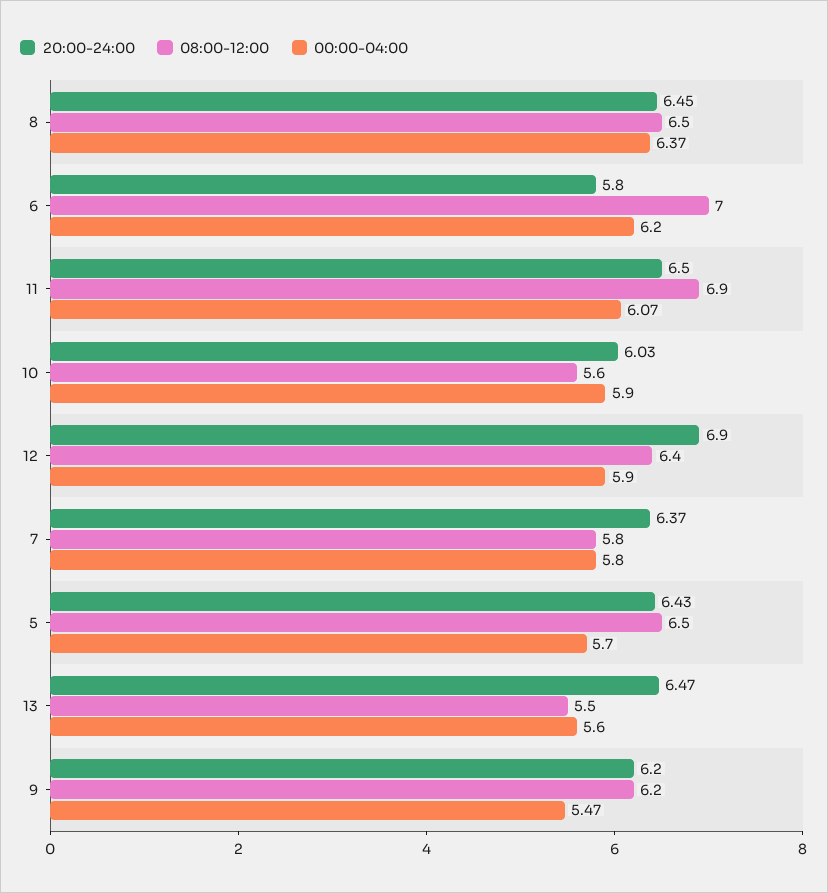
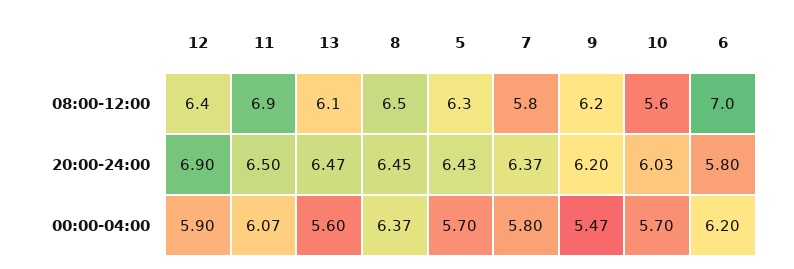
  {
    "20:00-24:00": {
      "8": 6.45,
      "6": 5.8,
      "11": 6.5,
      "10": 6.03,
      "12": 6.9,
      "7": 6.37,
      "5": 6.43,
      "13": 6.47,
      "9": 6.2
    },
    "08:00-12:00": {
      "8": 6.5,
      "6": 7,
      "11": 6.9,
      "10": 5.6,
      "12": 6.4,
      "7": 5.8,
-     "5": 6.5,
+     "5": 6.3,
-     "13": 5.5,
+     "13": 6.1,
      "9": 6.2
    },
    "00:00-04:00": {
      "8": 6.37,
      "6": 6.2,
      "11": 6.07,
-     "10": 5.9,
+     "10": 5.7,
      "12": 5.9,
      "7": 5.8,
      "5": 5.7,
      "13": 5.6,
      "9": 5.47
    }
  }

